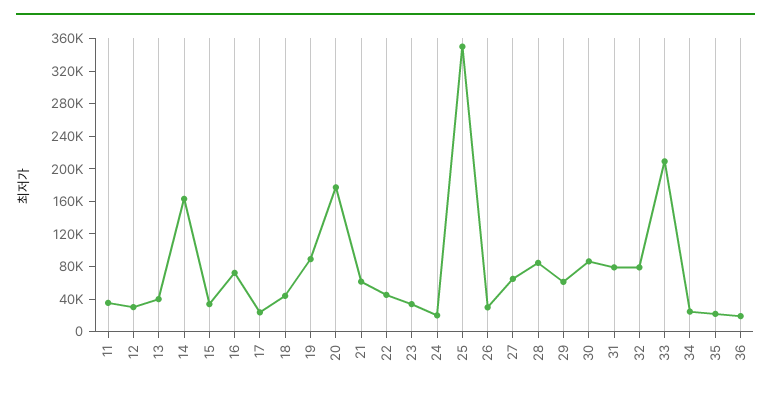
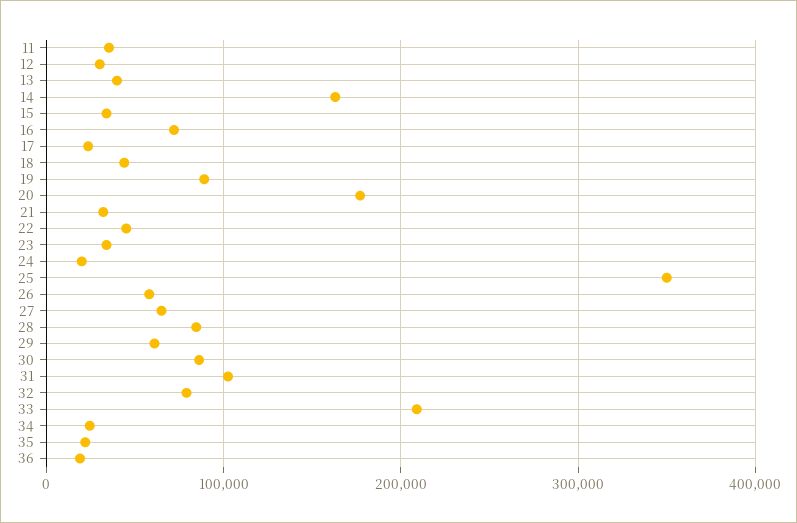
  {
    "11": 40000,
    "12": 30000,
    "13": 40000,
    "14": 160000,
    "15": 30000,
    "16": 70000,
    "17": 20000,
    "18": 40000,
    "19": 90000,
    "20": 180000,
-   "21": 60000,
+   "21": 30000,
    "22": 50000,
    "23": 30000,
    "24": 20000,
    "25": 350000,
-   "26": 30000,
+   "26": 60000,
    "27": 60000,
    "28": 80000,
    "29": 60000,
    "30": 90000,
-   "31": 80000,
+   "31": 100000,
    "32": 80000,
    "33": 210000,
    "34": 20000,
    "35": 20000,
    "36": 20000
  }

